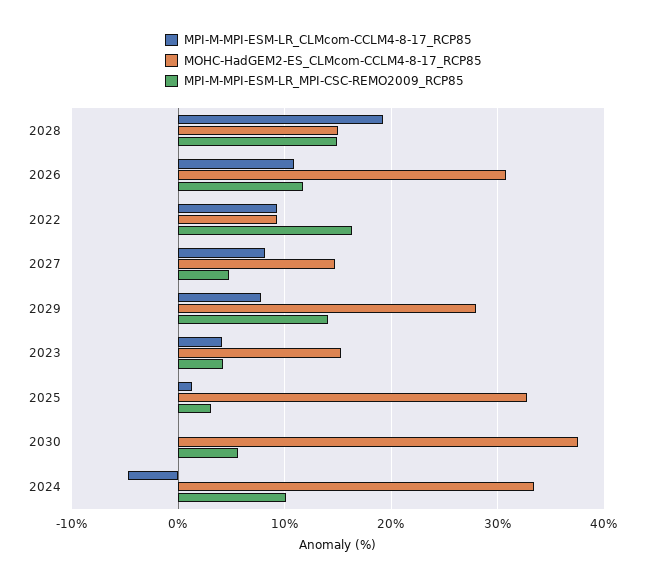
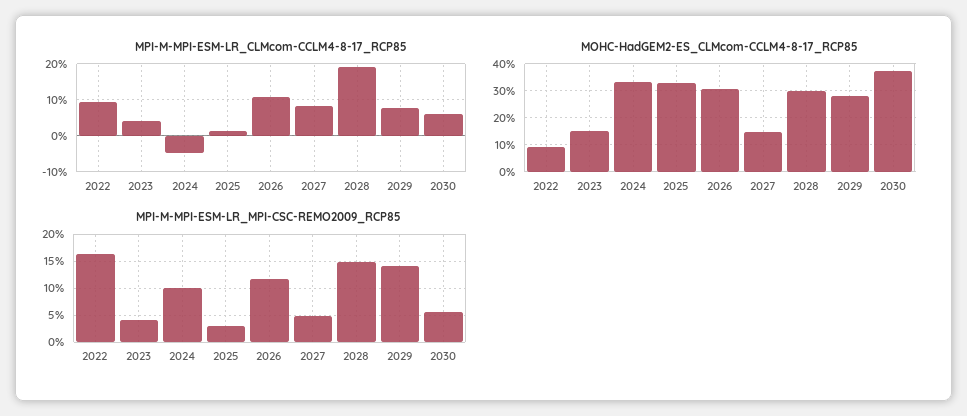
  {
    "MPI-M-MPI-ESM-LR_CLMcom-CCLM4-8-17_RCP85": {
      "2028": 19,
      "2026": 11,
      "2022": 9,
      "2027": 8,
      "2029": 8,
      "2023": 4,
      "2025": 1,
-     "2030": 0,
+     "2030": 6,
      "2024": -5
    },
    "MOHC-HadGEM2-ES_CLMcom-CCLM4-8-17_RCP85": {
-     "2028": 15,
+     "2028": 30,
      "2026": 31,
      "2022": 9,
      "2027": 15,
      "2029": 28,
      "2023": 15,
      "2025": 33,
      "2030": 38,
      "2024": 33
    },
    "MPI-M-MPI-ESM-LR_MPI-CSC-REMO2009_RCP85": {
      "2028": 15,
      "2026": 12,
      "2022": 16,
      "2027": 5,
      "2029": 14,
      "2023": 4,
      "2025": 3,
      "2030": 6,
      "2024": 10
    }
  }

